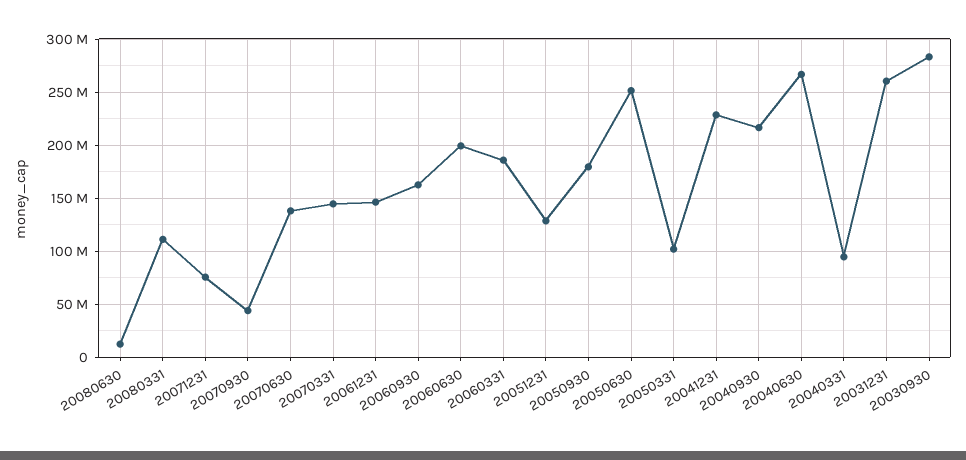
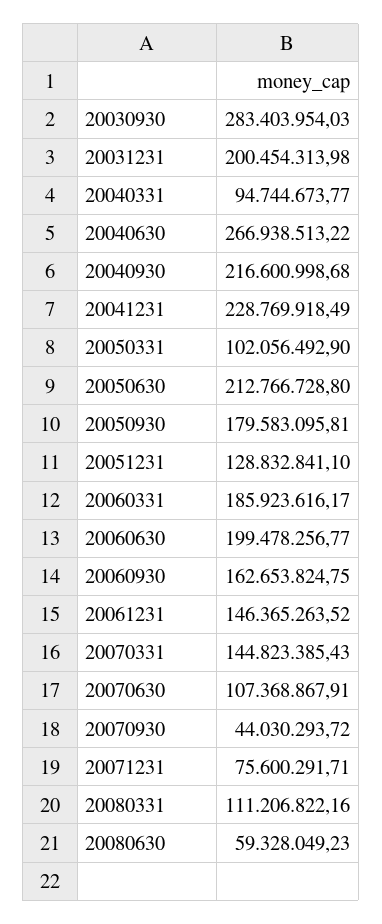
  {
-   "20080630": 10000000,
+   "20080630": 59328049.23,
    "20080331": 111206822.16,
    "20071231": 75600291.71,
    "20070930": 44030293.72,
-   "20070630": 140000000,
+   "20070630": 107368867.91,
    "20070331": 144823385.43,
    "20061231": 146365263.52,
    "20060930": 162653824.75,
    "20060630": 199478256.77,
    "20060331": 185923616.17,
    "20051231": 128832841.1,
    "20050930": 179583095.81,
-   "20050630": 250000000,
+   "20050630": 212766728.8,
    "20050331": 102056492.9,
    "20041231": 228769918.49,
    "20040930": 216600998.68,
    "20040630": 266938513.22,
    "20040331": 94744673.77,
-   "20031231": 260000000,
+   "20031231": 200454313.98,
    "20030930": 283403954.03
  }

